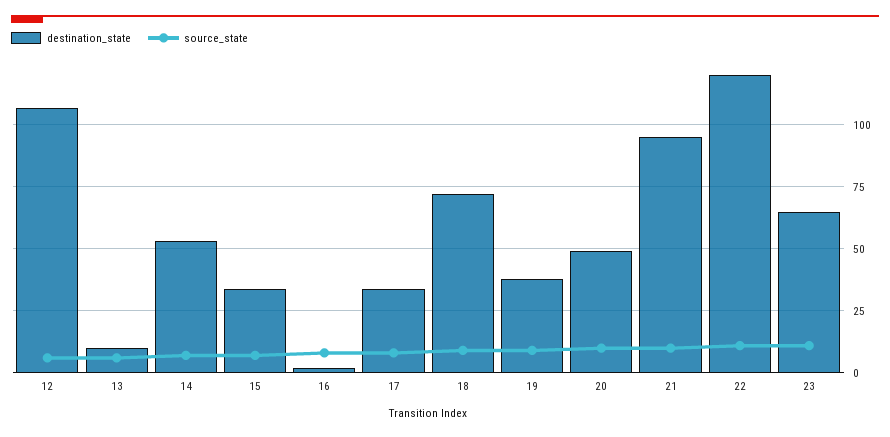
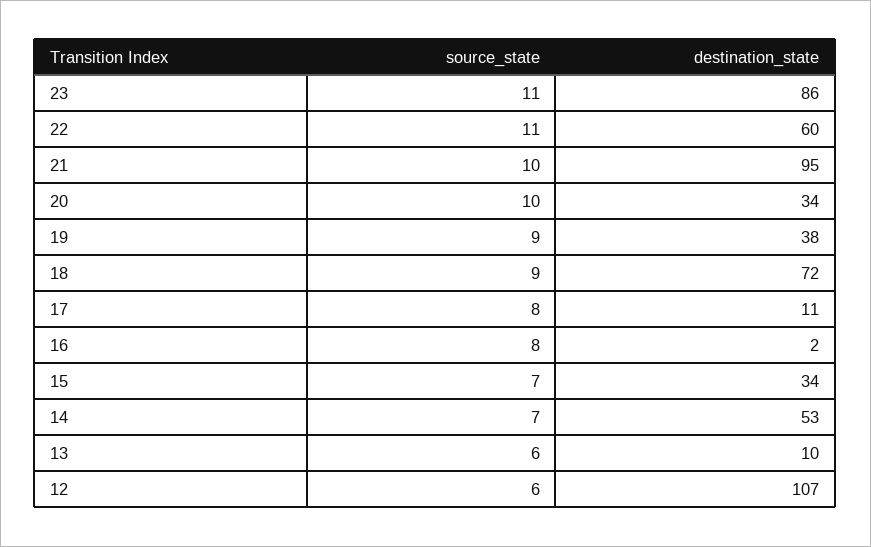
  {
    "destination_state": {
      "12": 107,
      "13": 10,
      "14": 53,
      "15": 34,
      "16": 2,
-     "17": 35,
+     "17": 11,
      "18": 72,
      "19": 38,
-     "20": 50,
+     "20": 34,
      "21": 95,
-     "22": 120,
+     "22": 60,
-     "23": 65
+     "23": 86
    },
    "source_state": {
      "12": 6,
      "13": 6,
      "14": 7,
      "15": 7,
      "16": 8,
      "17": 8,
      "18": 9,
      "19": 9,
      "20": 10,
      "21": 10,
      "22": 11,
      "23": 11
    }
  }

